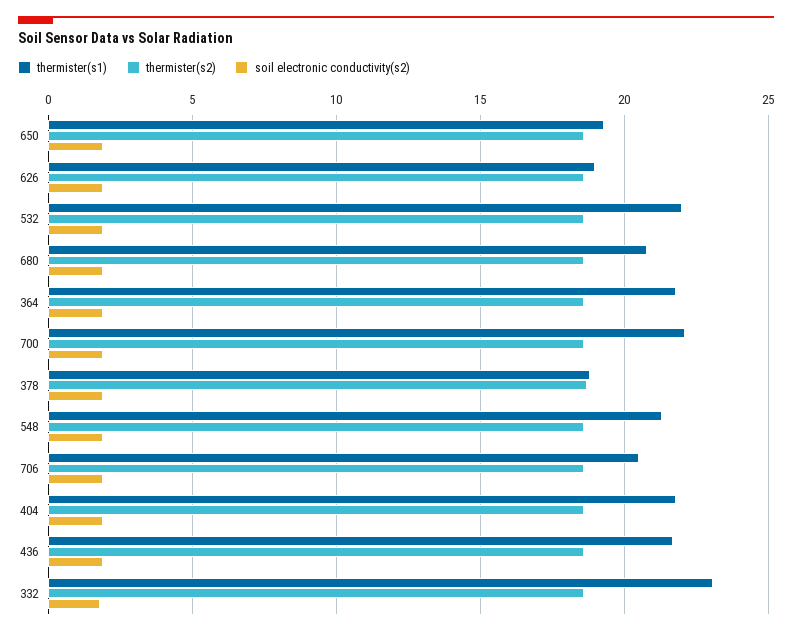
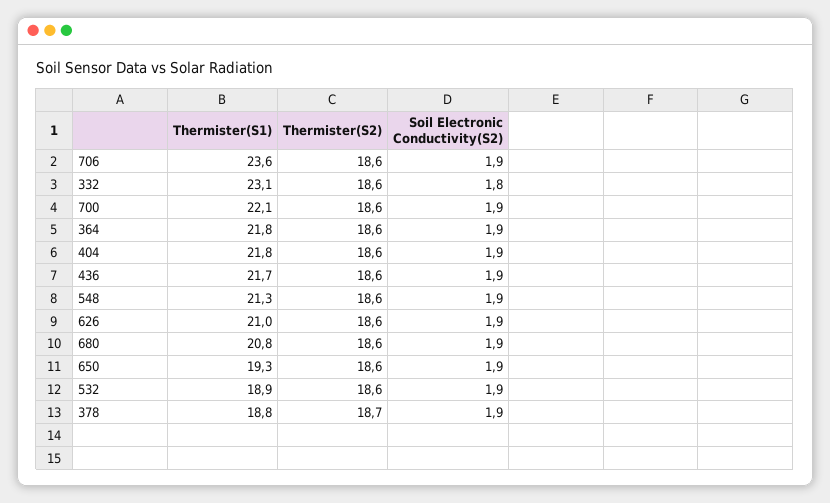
  {
    "thermister(s1)": {
      "650": 19.3,
-     "626": 19,
+     "626": 21,
-     "532": 22,
+     "532": 18.9,
      "680": 20.8,
      "364": 21.8,
      "700": 22.1,
      "378": 18.8,
      "548": 21.3,
-     "706": 20.5,
+     "706": 23.6,
      "404": 21.8,
      "436": 21.7,
      "332": 23.1
    },
    "thermister(s2)": {
      "650": 18.6,
      "626": 18.6,
      "532": 18.6,
      "680": 18.6,
      "364": 18.6,
      "700": 18.6,
      "378": 18.7,
      "548": 18.6,
      "706": 18.6,
      "404": 18.6,
      "436": 18.6,
      "332": 18.6
    },
    "soil electronic conductivity(s2)": {
      "650": 1.9,
      "626": 1.9,
      "532": 1.9,
      "680": 1.9,
      "364": 1.9,
      "700": 1.9,
      "378": 1.9,
      "548": 1.9,
      "706": 1.9,
      "404": 1.9,
      "436": 1.9,
      "332": 1.8
    }
  }

